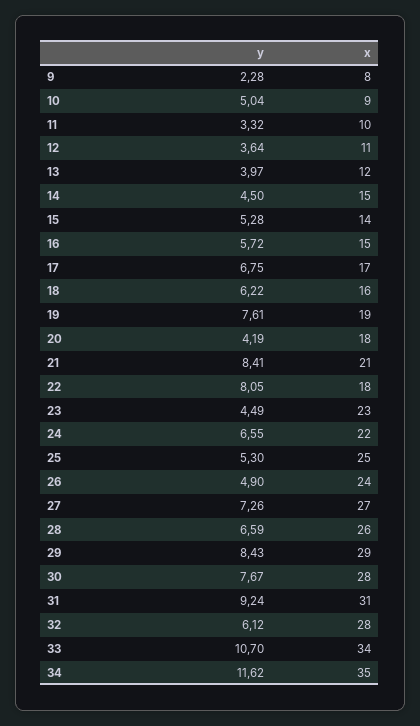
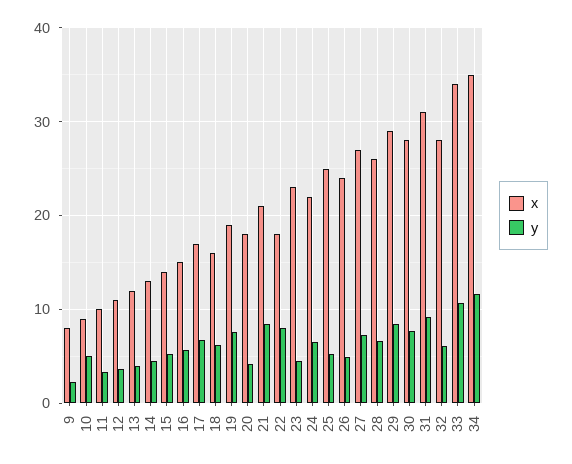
  {
    "y": {
      "9": 2.28,
      "10": 5.04,
      "11": 3.32,
      "12": 3.64,
      "13": 3.97,
      "14": 4.5,
      "15": 5.28,
      "16": 5.72,
      "17": 6.75,
      "18": 6.22,
      "19": 7.61,
      "20": 4.19,
      "21": 8.41,
      "22": 8.05,
      "23": 4.49,
      "24": 6.55,
      "25": 5.3,
      "26": 4.9,
      "27": 7.26,
      "28": 6.59,
      "29": 8.43,
      "30": 7.67,
      "31": 9.24,
      "32": 6.12,
      "33": 10.7,
      "34": 11.62
    },
    "x": {
      "9": 8,
      "10": 9,
      "11": 10,
      "12": 11,
      "13": 12,
-     "14": 15,
+     "14": 13,
      "15": 14,
      "16": 15,
      "17": 17,
      "18": 16,
      "19": 19,
      "20": 18,
      "21": 21,
      "22": 18,
      "23": 23,
      "24": 22,
      "25": 25,
      "26": 24,
      "27": 27,
      "28": 26,
      "29": 29,
      "30": 28,
      "31": 31,
      "32": 28,
      "33": 34,
      "34": 35
    }
  }

